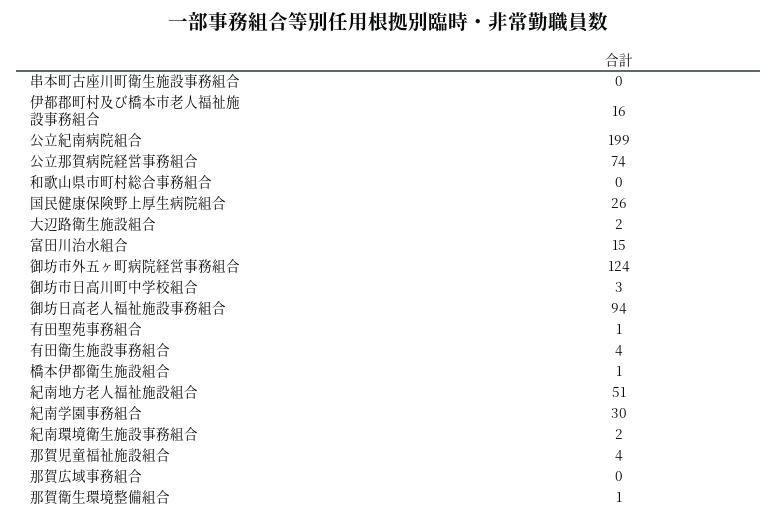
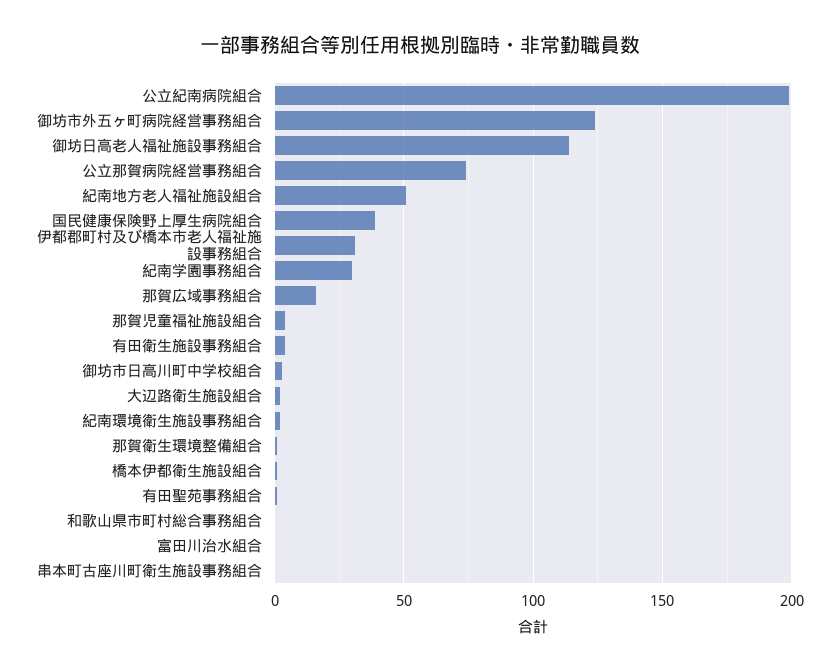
  {
    "串本町古座川町衛生施設事務組合": 0,
-   "伊都郡町村及び橋本市老人福祉施設事務組合": 16,
+   "伊都郡町村及び橋本市老人福祉施設事務組合": 30,
    "公立紀南病院組合": 199,
    "公立那賀病院経営事務組合": 74,
    "和歌山県市町村総合事務組合": 0,
-   "国民健康保険野上厚生病院組合": 26,
+   "国民健康保険野上厚生病院組合": 40,
    "大辺路衛生施設組合": 2,
-   "富田川治水組合": 15,
+   "富田川治水組合": 0,
    "御坊市外五ヶ町病院経営事務組合": 124,
    "御坊市日高川町中学校組合": 3,
-   "御坊日高老人福祉施設事務組合": 94,
+   "御坊日高老人福祉施設事務組合": 115,
    "有田聖苑事務組合": 1,
    "有田衛生施設事務組合": 4,
    "橋本伊都衛生施設組合": 1,
    "紀南地方老人福祉施設組合": 51,
    "紀南学園事務組合": 30,
    "紀南環境衛生施設事務組合": 2,
    "那賀児童福祉施設組合": 4,
-   "那賀広域事務組合": 0,
+   "那賀広域事務組合": 15,
    "那賀衛生環境整備組合": 1
  }

